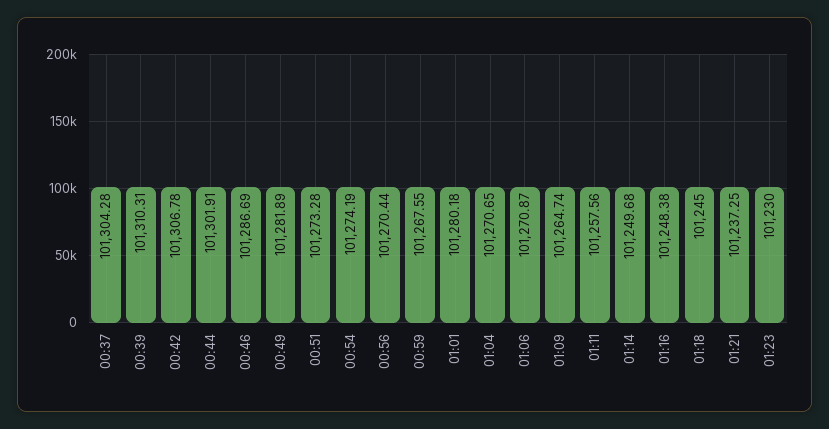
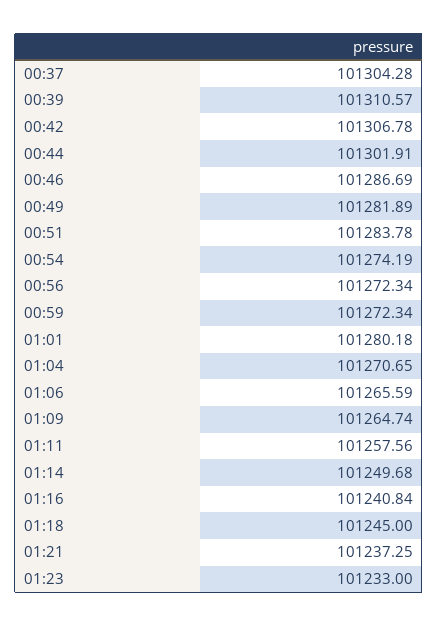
  {
    "00:37": 101304.28,
-   "00:39": 101310.31,
+   "00:39": 101310.57,
    "00:42": 101306.78,
    "00:44": 101301.91,
    "00:46": 101286.69,
    "00:49": 101281.89,
-   "00:51": 101273.28,
+   "00:51": 101283.78,
    "00:54": 101274.19,
-   "00:56": 101270.44,
+   "00:56": 101272.34,
-   "00:59": 101267.55,
+   "00:59": 101272.34,
    "01:01": 101280.18,
    "01:04": 101270.65,
-   "01:06": 101270.87,
+   "01:06": 101265.59,
    "01:09": 101264.74,
    "01:11": 101257.56,
    "01:14": 101249.68,
-   "01:16": 101248.38,
+   "01:16": 101240.84,
    "01:18": 101245,
    "01:21": 101237.25,
-   "01:23": 101230
+   "01:23": 101233
  }

